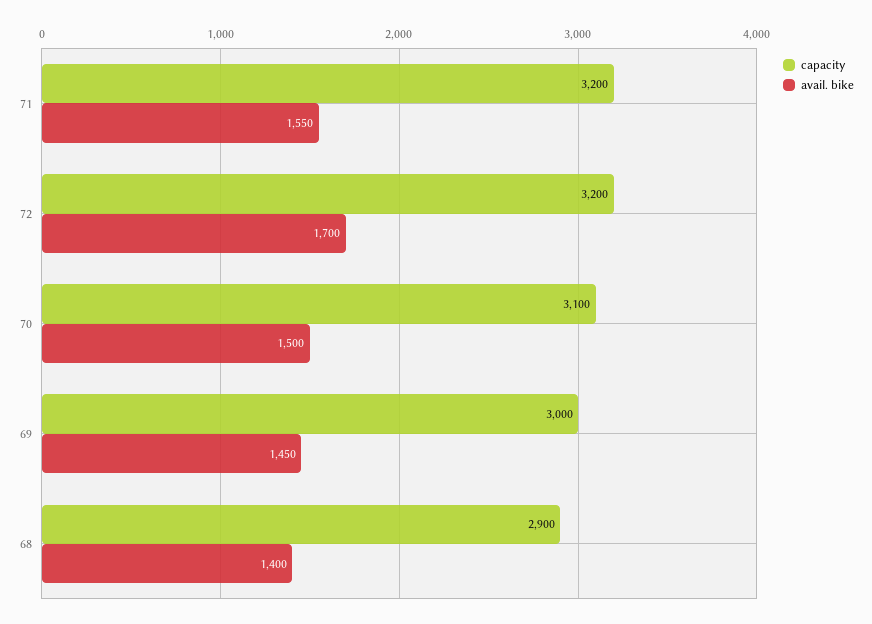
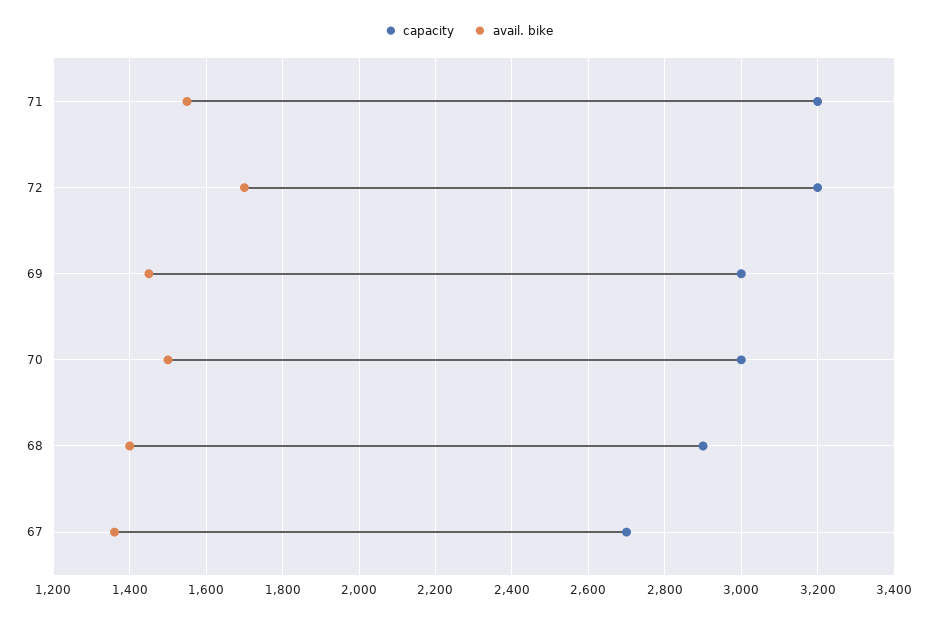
  {
    "capacity": {
      "71": 3200,
      "72": 3200,
-     "70": 3100,
+     "70": 3000,
      "69": 3000,
-     "68": 2900
+     "68": 2900,
+     "67": 2700
    },
    "avail. bike": {
      "71": 1550,
      "72": 1700,
      "70": 1500,
      "69": 1450,
-     "68": 1400
+     "68": 1400,
+     "67": 1360
    }
  }

